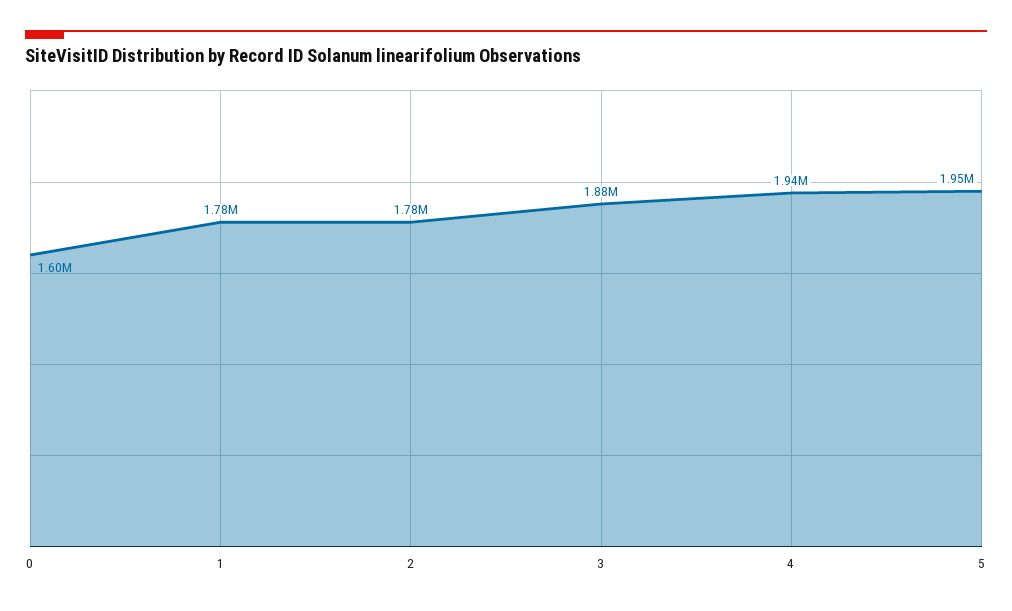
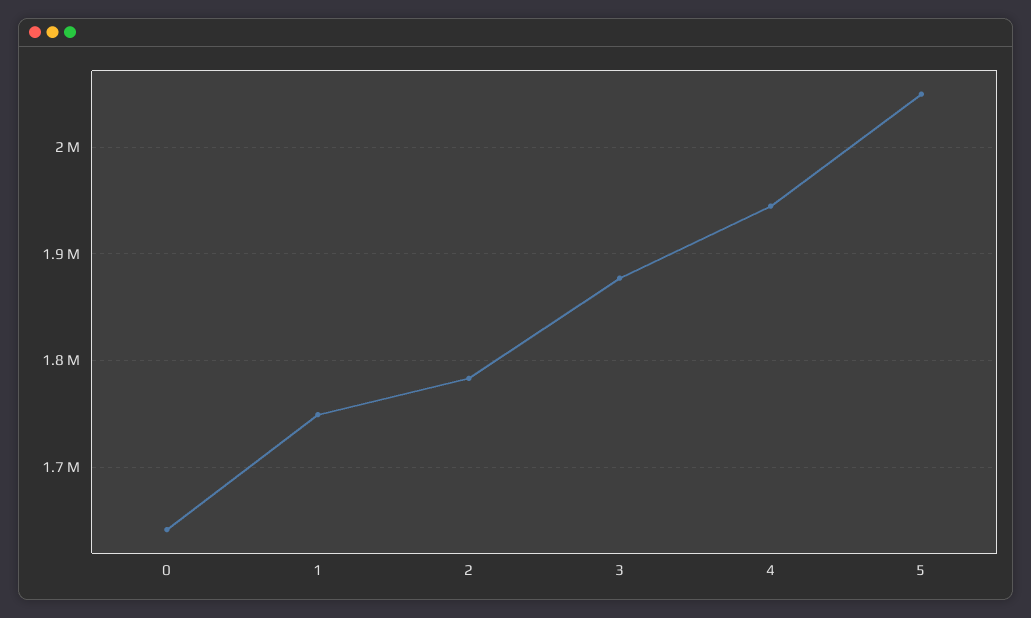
  {
-   "0": 1600000,
+   "0": 1640000,
-   "1": 1780000,
+   "1": 1750000,
    "2": 1780000,
    "3": 1880000,
    "4": 1940000,
-   "5": 1950000
+   "5": 2050000
  }

